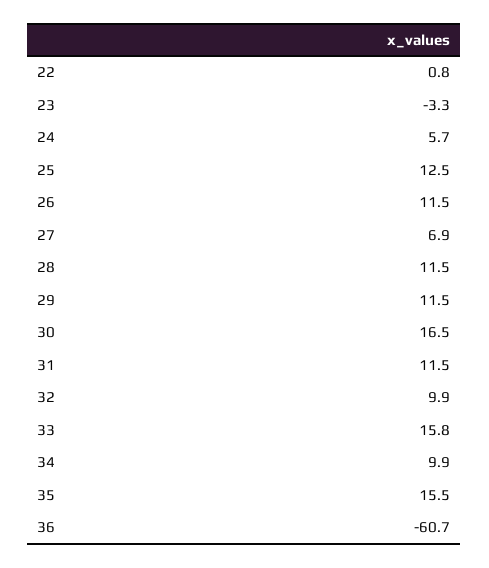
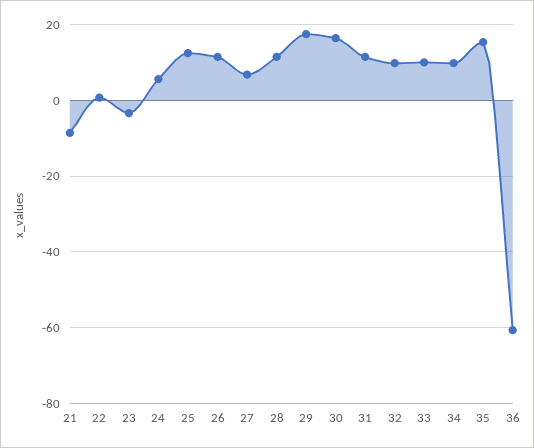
  {
    "22": 0.8,
    "23": -3.3,
    "24": 5.7,
    "25": 12.5,
    "26": 11.5,
    "27": 6.9,
    "28": 11.5,
-   "29": 11.5,
+   "29": 18,
    "30": 16.5,
    "31": 11.5,
    "32": 9.9,
-   "33": 15.8,
+   "33": 10,
    "34": 9.9,
    "35": 15.5,
-   "36": -60.7
+   "36": -60.7,
+   "21": -8
  }

